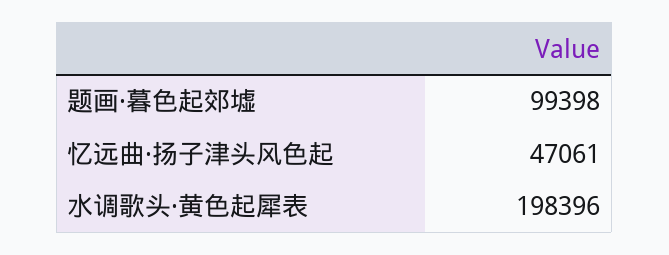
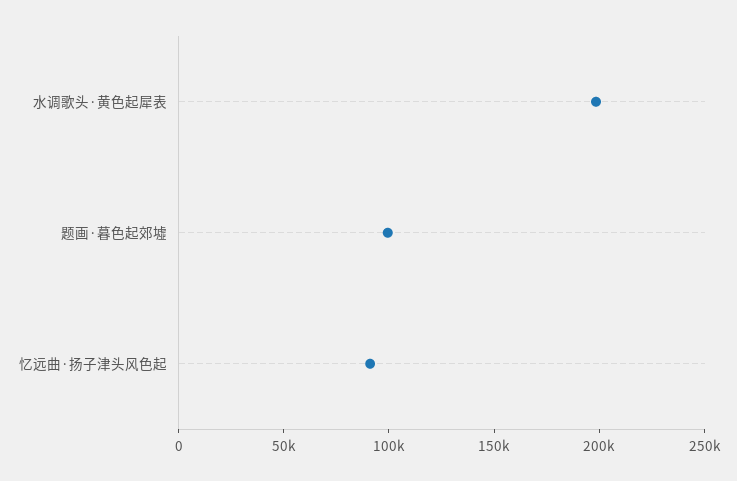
  {
    "题画·暮色起郊墟": 99398,
-   "忆远曲·扬子津头风色起": 47061,
+   "忆远曲·扬子津头风色起": 90000,
    "水调歌头·黄色起犀表": 198396
  }

